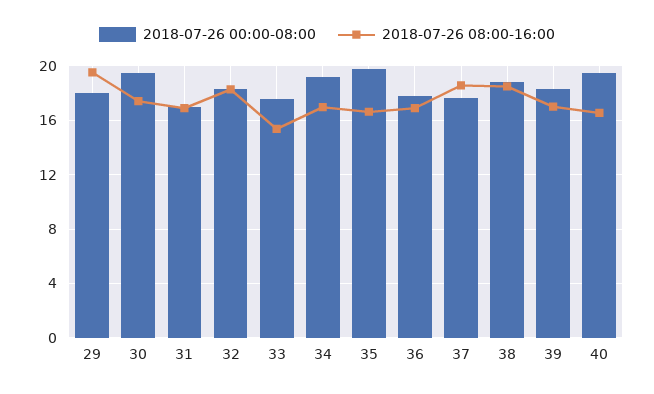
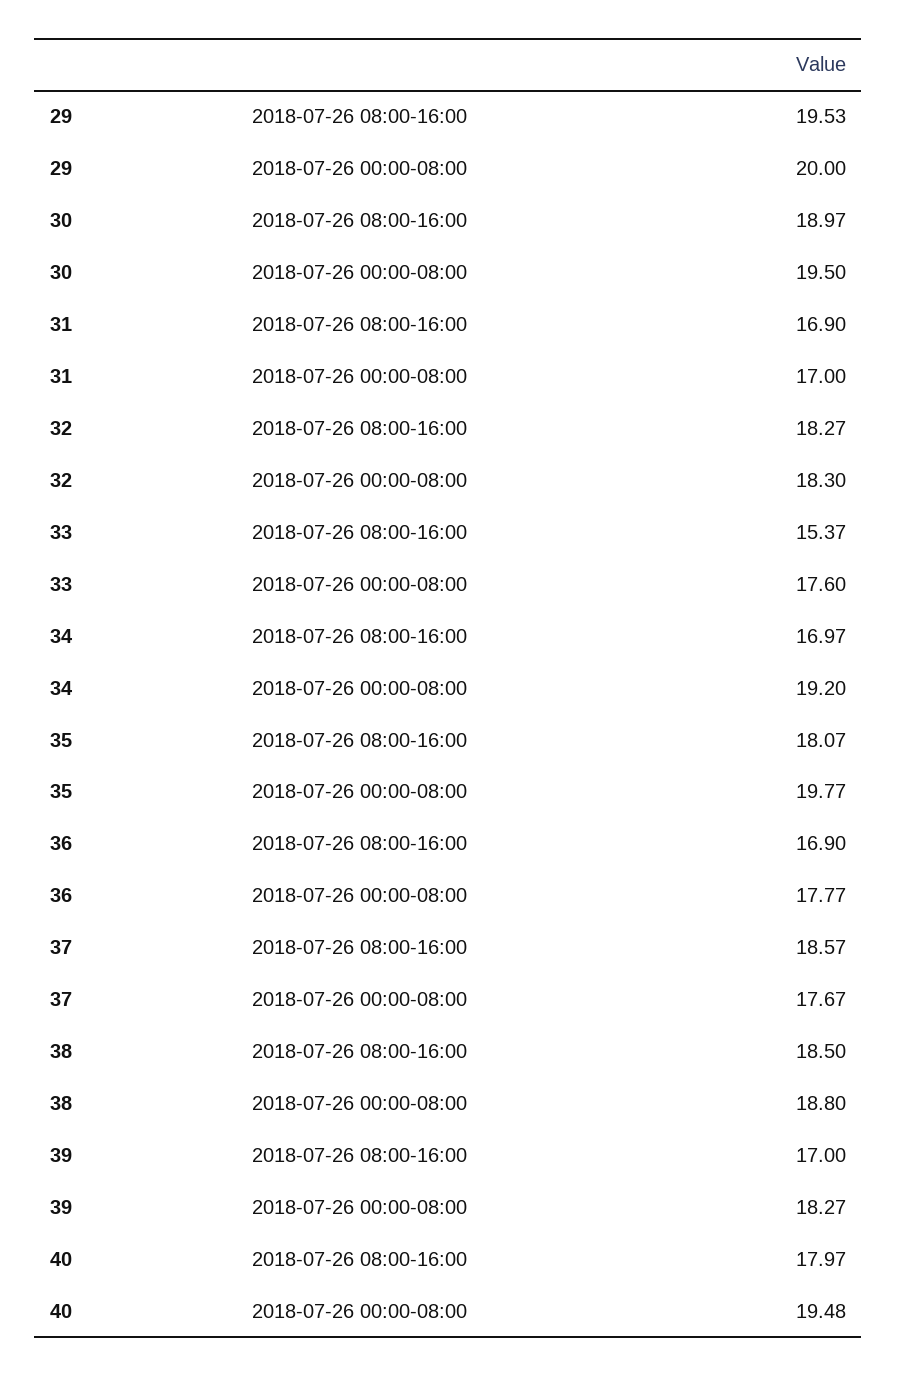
  {
    "2018-07-26 00:00-08:00": {
-     "29": 18,
+     "29": 20,
      "30": 19.5,
      "31": 17,
      "32": 18.3,
      "33": 17.6,
      "34": 19.2,
      "35": 19.77,
      "36": 17.77,
      "37": 17.67,
      "38": 18.8,
      "39": 18.27,
      "40": 19.48
    },
    "2018-07-26 08:00-16:00": {
      "29": 19.53,
-     "30": 17.5,
+     "30": 18.97,
      "31": 16.9,
      "32": 18.27,
      "33": 15.37,
      "34": 16.97,
-     "35": 16.5,
+     "35": 18.07,
      "36": 16.9,
      "37": 18.57,
      "38": 18.5,
      "39": 17,
-     "40": 16.5
+     "40": 17.97
    }
  }

